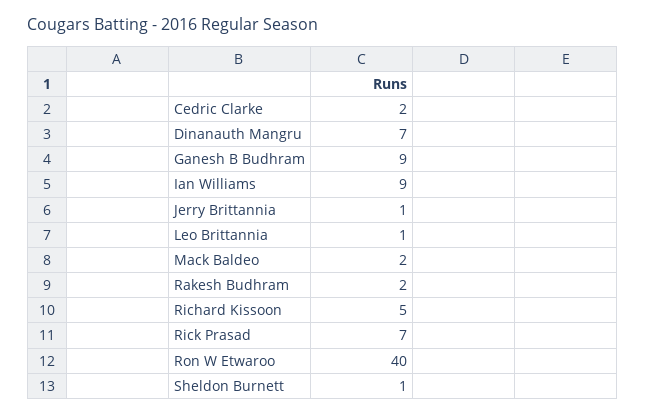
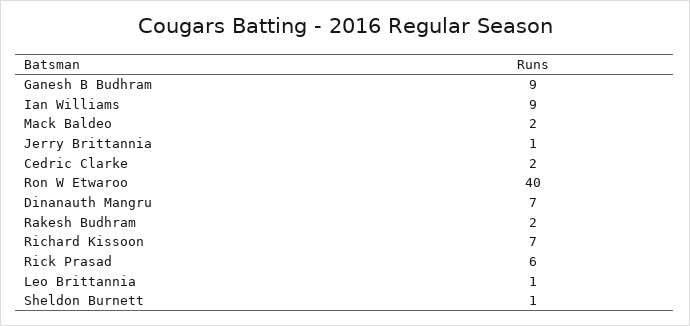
  {
    "Cedric Clarke": 2,
    "Dinanauth Mangru": 7,
    "Ganesh B Budhram": 9,
    "Ian Williams": 9,
    "Jerry Brittannia": 1,
    "Leo Brittannia": 1,
    "Mack Baldeo": 2,
    "Rakesh Budhram": 2,
-   "Richard Kissoon": 5,
+   "Richard Kissoon": 7,
-   "Rick Prasad": 7,
+   "Rick Prasad": 6,
    "Ron W Etwaroo": 40,
    "Sheldon Burnett": 1
  }

